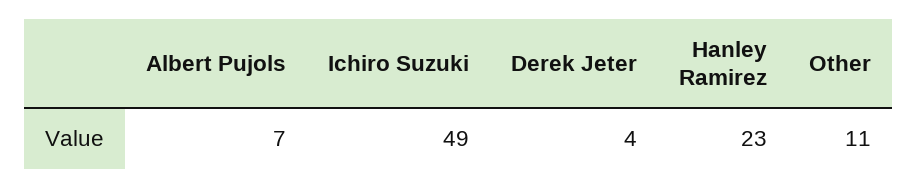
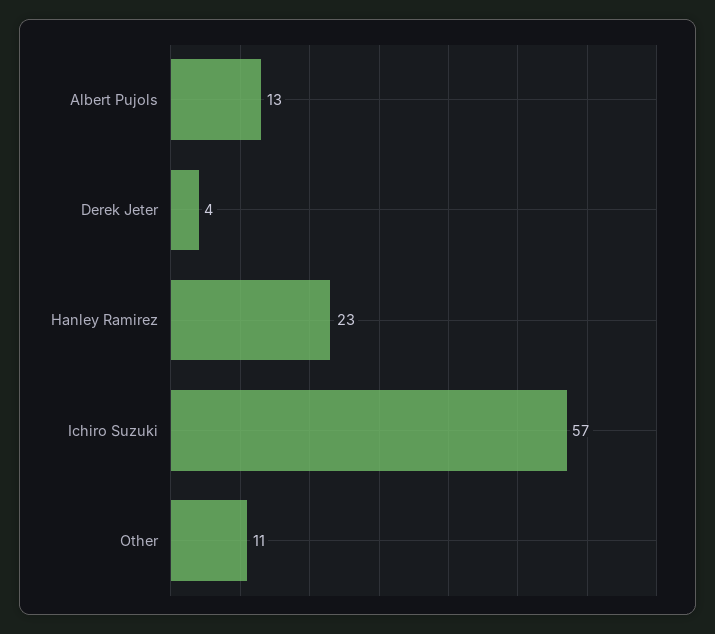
  {
-   "Albert Pujols": 7,
+   "Albert Pujols": 13,
-   "Ichiro Suzuki": 49,
+   "Ichiro Suzuki": 57,
    "Derek Jeter": 4,
    "Hanley Ramirez": 23,
    "Other": 11
  }

